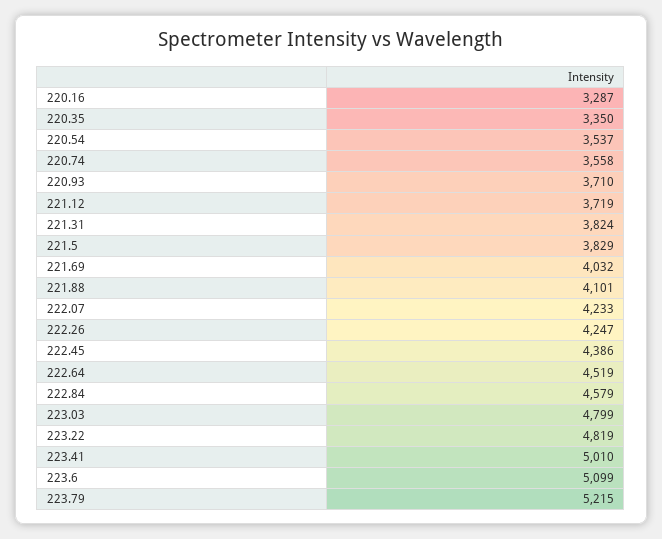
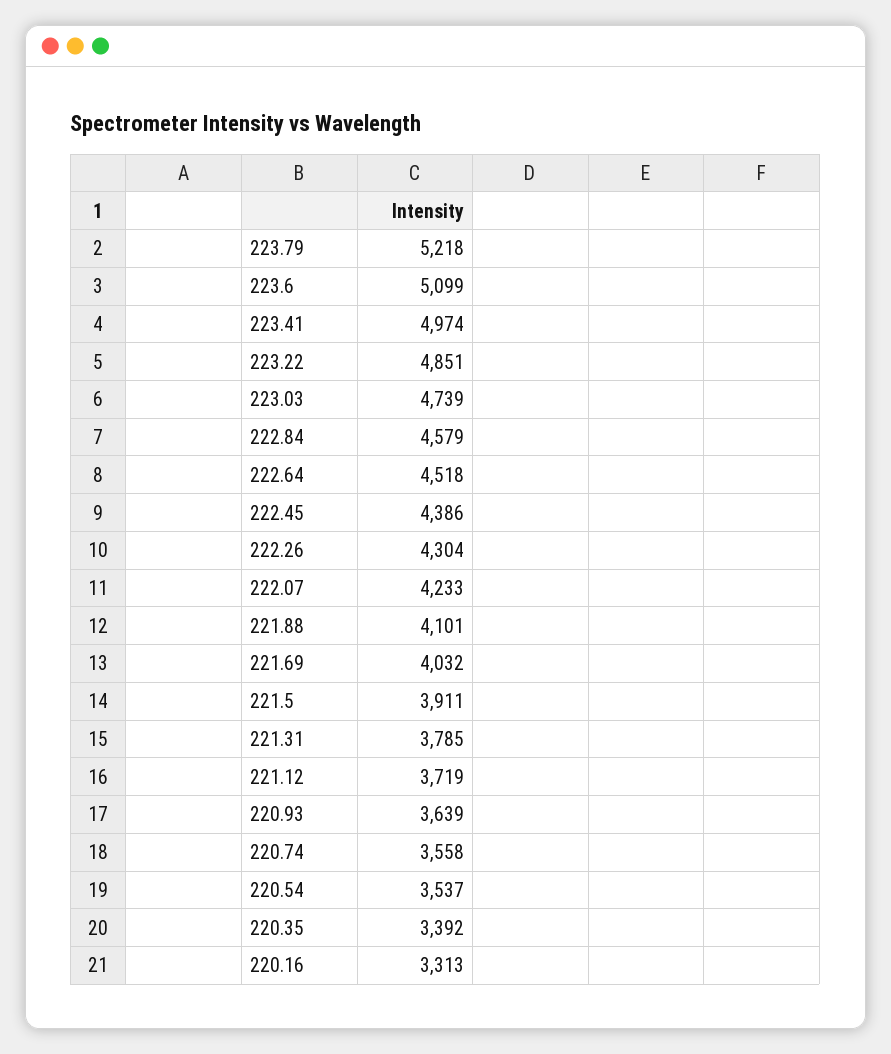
  {
-   "220.16": 3287,
+   "220.16": 3313,
-   "220.35": 3350,
+   "220.35": 3392,
    "220.54": 3537,
    "220.74": 3558,
-   "220.93": 3710,
+   "220.93": 3639,
    "221.12": 3719,
-   "221.31": 3824,
+   "221.31": 3785,
-   "221.5": 3829,
+   "221.5": 3911,
    "221.69": 4032,
    "221.88": 4101,
    "222.07": 4233,
-   "222.26": 4247,
+   "222.26": 4304,
    "222.45": 4386,
-   "222.64": 4519,
+   "222.64": 4518,
    "222.84": 4579,
-   "223.03": 4799,
+   "223.03": 4739,
-   "223.22": 4819,
+   "223.22": 4851,
-   "223.41": 5010,
+   "223.41": 4974,
    "223.6": 5099,
-   "223.79": 5215
+   "223.79": 5218
  }

